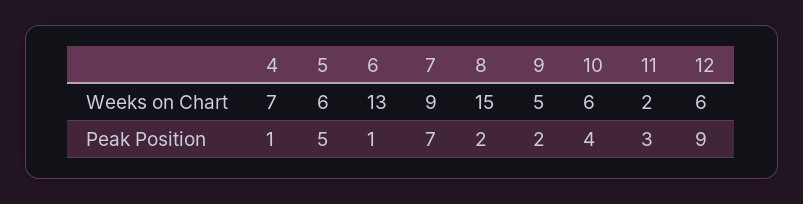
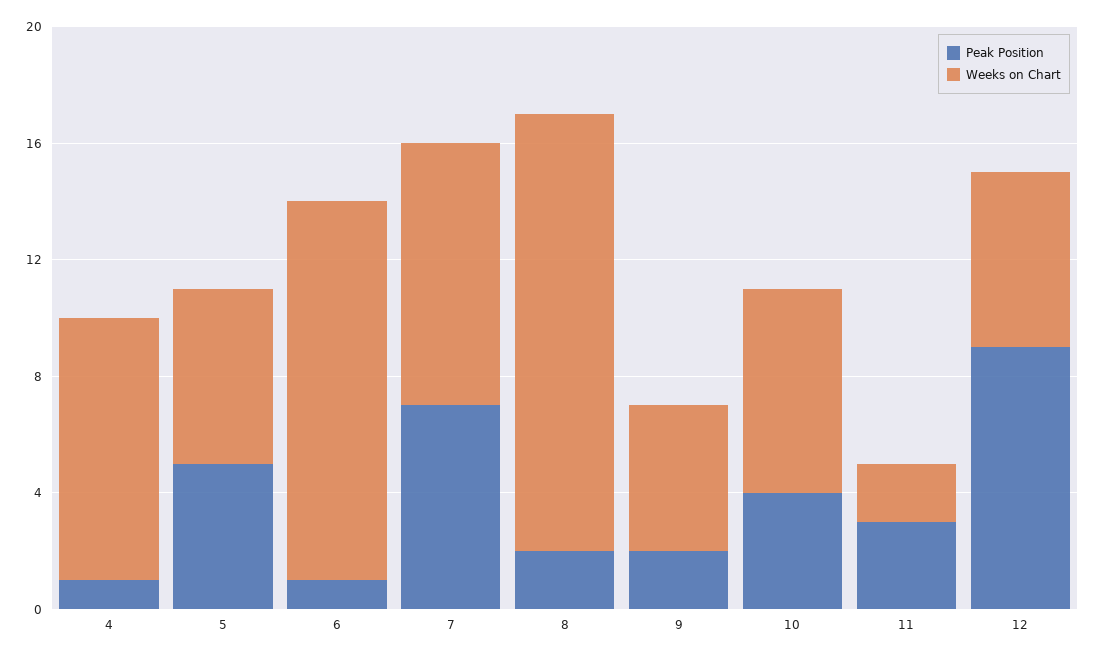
  {
    "Weeks on Chart": {
-     "4": 7,
+     "4": 9,
      "5": 6,
      "6": 13,
      "7": 9,
      "8": 15,
      "9": 5,
-     "10": 6,
+     "10": 7,
      "11": 2,
      "12": 6
    },
    "Peak Position": {
      "4": 1,
      "5": 5,
      "6": 1,
      "7": 7,
      "8": 2,
      "9": 2,
      "10": 4,
      "11": 3,
      "12": 9
    }
  }

